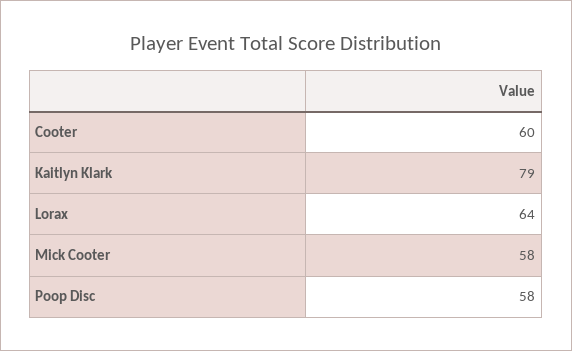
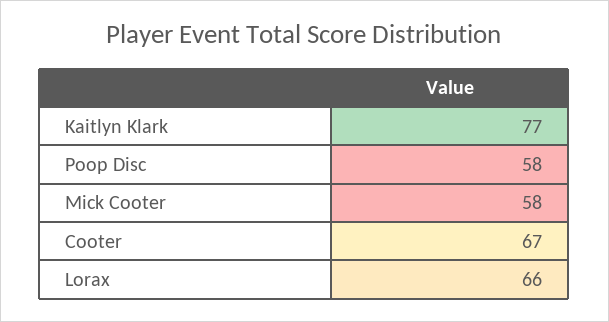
  {
-   "Cooter": 60,
+   "Cooter": 67,
-   "Kaitlyn Klark": 79,
+   "Kaitlyn Klark": 77,
-   "Lorax": 64,
+   "Lorax": 66,
    "Mick Cooter": 58,
    "Poop Disc": 58
  }

